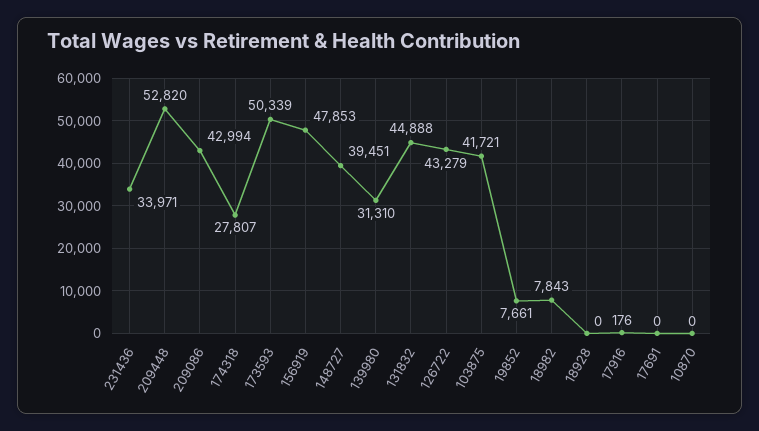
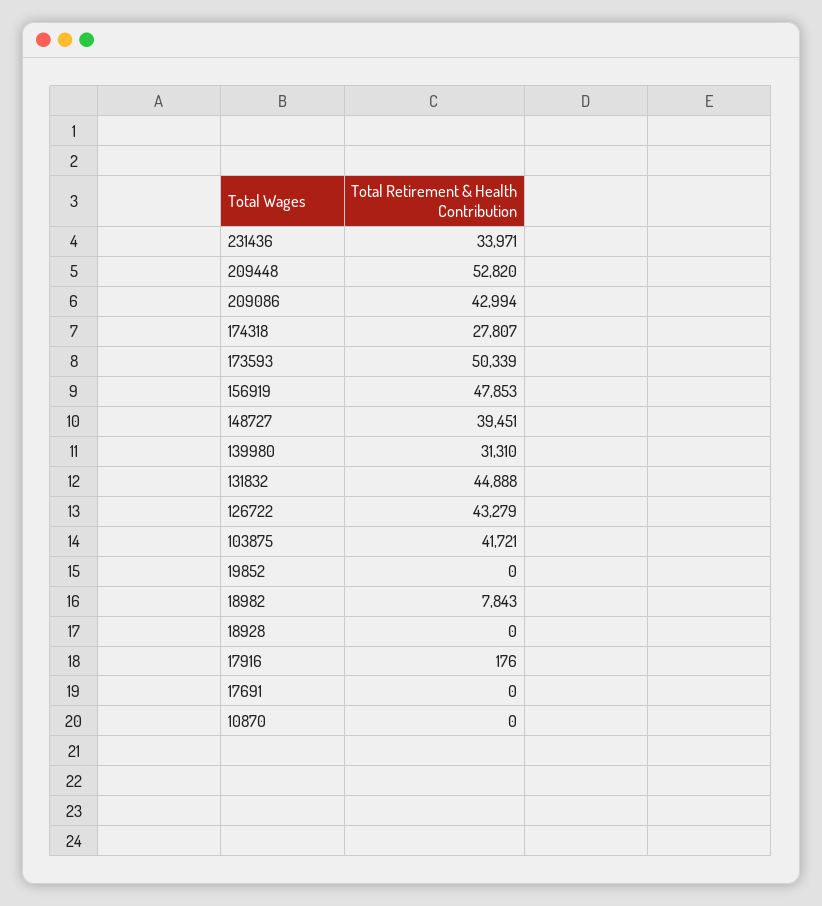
  {
    "231436": 33971,
    "209448": 52820,
    "209086": 42994,
    "174318": 27807,
    "173593": 50339,
    "156919": 47853,
    "148727": 39451,
    "139980": 31310,
    "131832": 44888,
    "126722": 43279,
    "103875": 41721,
-   "19852": 7661,
+   "19852": 0,
    "18982": 7843,
    "18928": 0,
    "17916": 176,
    "17691": 0,
    "10870": 0
  }

